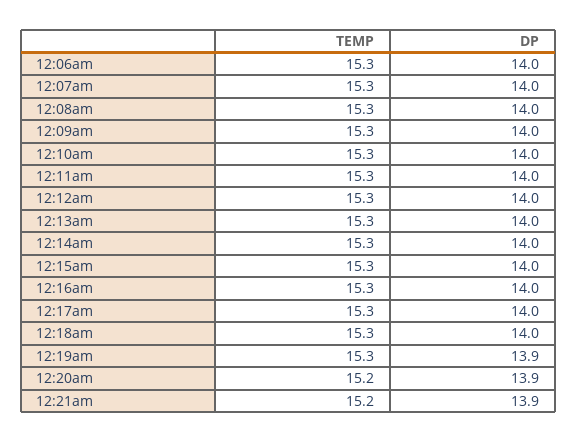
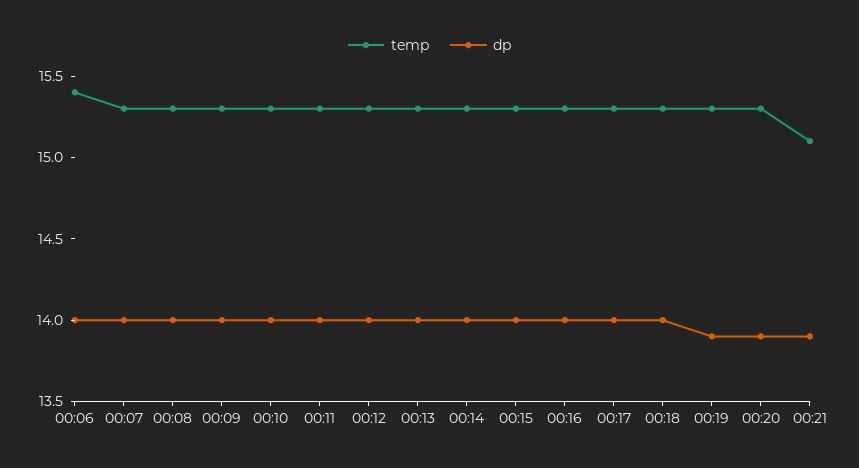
  {
    "TEMP": {
-     "12:06am": 15.3,
+     "12:06am": 15.4,
      "12:07am": 15.3,
      "12:08am": 15.3,
      "12:09am": 15.3,
      "12:10am": 15.3,
      "12:11am": 15.3,
      "12:12am": 15.3,
      "12:13am": 15.3,
      "12:14am": 15.3,
      "12:15am": 15.3,
      "12:16am": 15.3,
      "12:17am": 15.3,
      "12:18am": 15.3,
      "12:19am": 15.3,
-     "12:20am": 15.2,
+     "12:20am": 15.3,
-     "12:21am": 15.2
+     "12:21am": 15.1
    },
    "DP": {
      "12:06am": 14,
      "12:07am": 14,
      "12:08am": 14,
      "12:09am": 14,
      "12:10am": 14,
      "12:11am": 14,
      "12:12am": 14,
      "12:13am": 14,
      "12:14am": 14,
      "12:15am": 14,
      "12:16am": 14,
      "12:17am": 14,
      "12:18am": 14,
      "12:19am": 13.9,
      "12:20am": 13.9,
      "12:21am": 13.9
    }
  }

